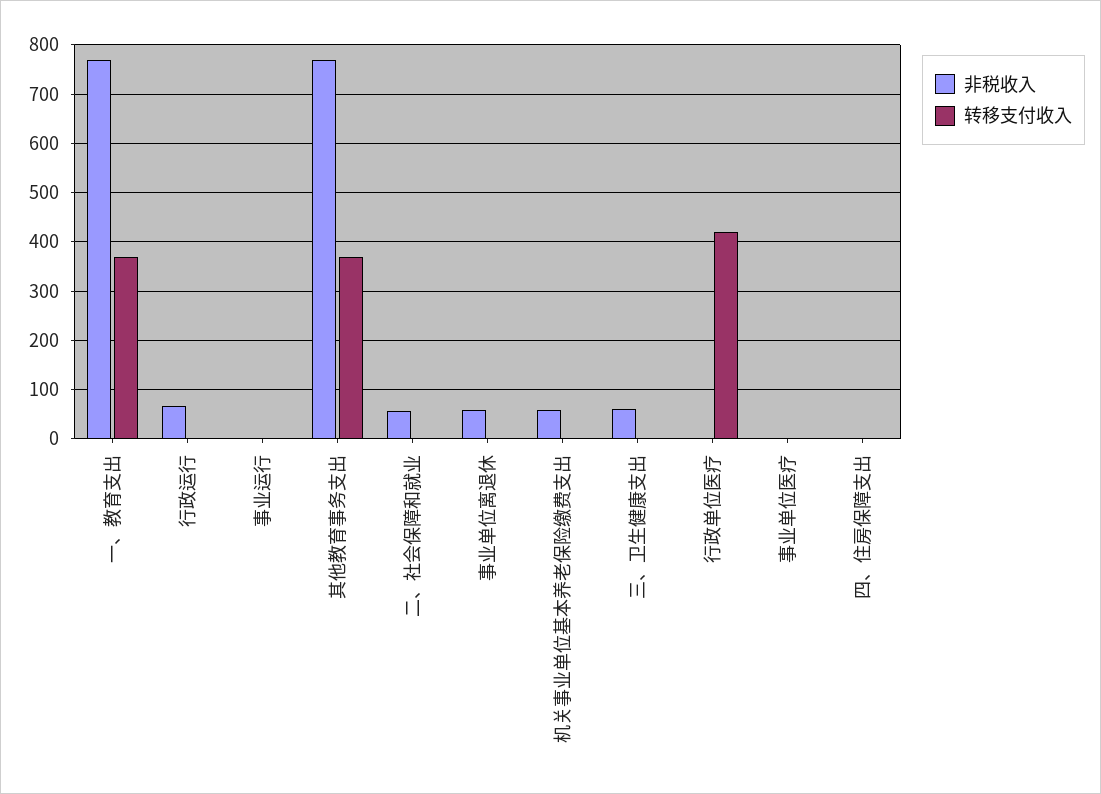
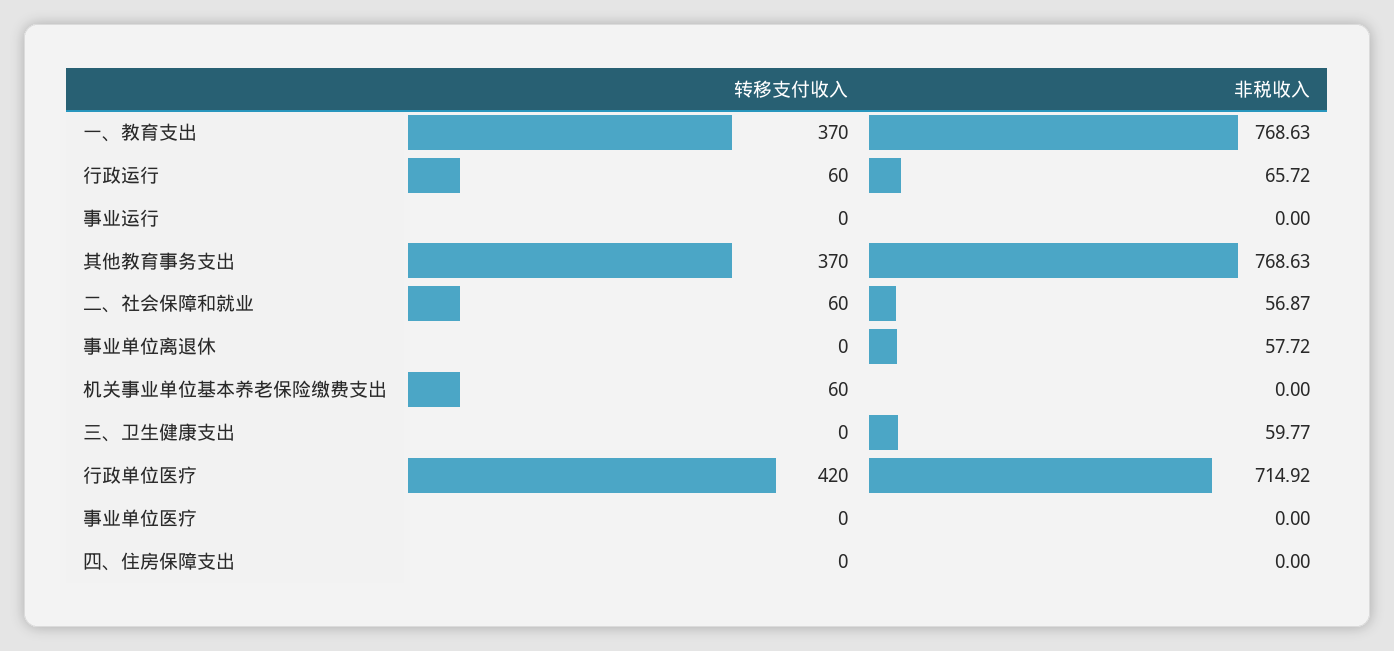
  {
    "非税收入": {
      "一、教育支出": 768.63,
      "行政运行": 65.72,
      "事业运行": 0,
      "其他教育事务支出": 768.63,
      "二、社会保障和就业": 56.87,
      "事业单位离退休": 57.72,
-     "机关事业单位基本养老保险缴费支出": 60,
+     "机关事业单位基本养老保险缴费支出": 0,
      "三、卫生健康支出": 59.77,
-     "行政单位医疗": 0,
+     "行政单位医疗": 714.92,
      "事业单位医疗": 0,
      "四、住房保障支出": 0
    },
    "转移支付收入": {
      "一、教育支出": 370,
-     "行政运行": 0,
+     "行政运行": 60,
      "事业运行": 0,
      "其他教育事务支出": 370,
-     "二、社会保障和就业": 0,
+     "二、社会保障和就业": 60,
      "事业单位离退休": 0,
-     "机关事业单位基本养老保险缴费支出": 0,
+     "机关事业单位基本养老保险缴费支出": 60,
      "三、卫生健康支出": 0,
      "行政单位医疗": 420,
      "事业单位医疗": 0,
      "四、住房保障支出": 0
    }
  }

